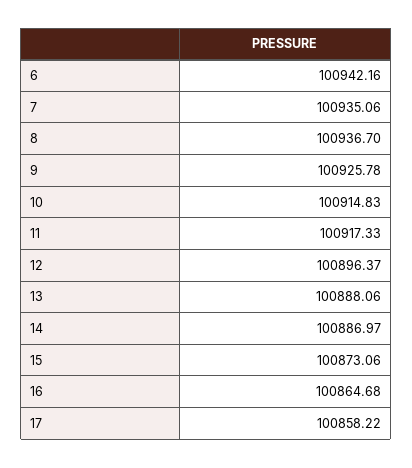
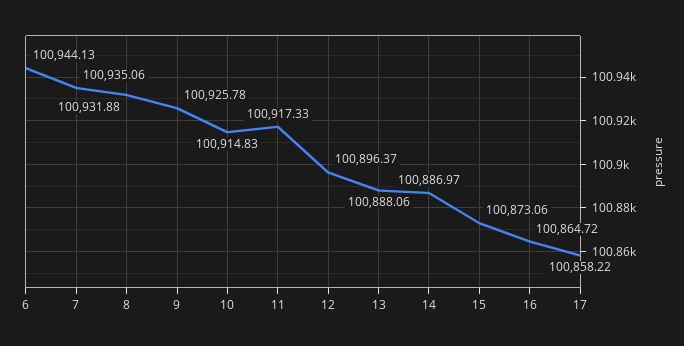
  {
-   "6": 100942.16,
+   "6": 100944.13,
    "7": 100935.06,
-   "8": 100936.7,
+   "8": 100931.88,
    "9": 100925.78,
    "10": 100914.83,
    "11": 100917.33,
    "12": 100896.37,
    "13": 100888.06,
    "14": 100886.97,
    "15": 100873.06,
-   "16": 100864.68,
+   "16": 100864.72,
    "17": 100858.22
  }

